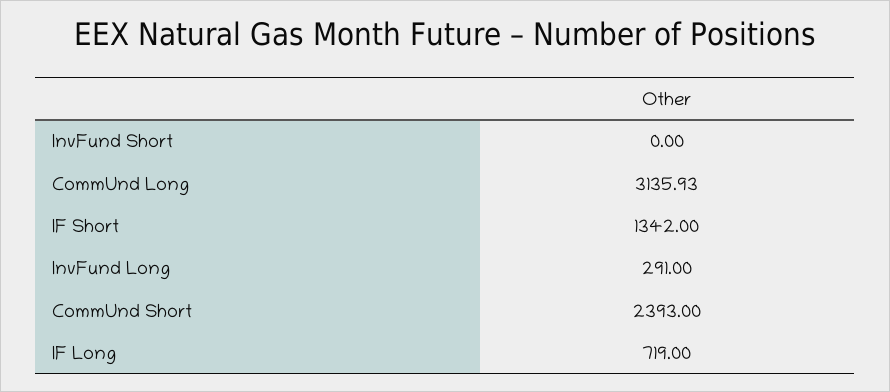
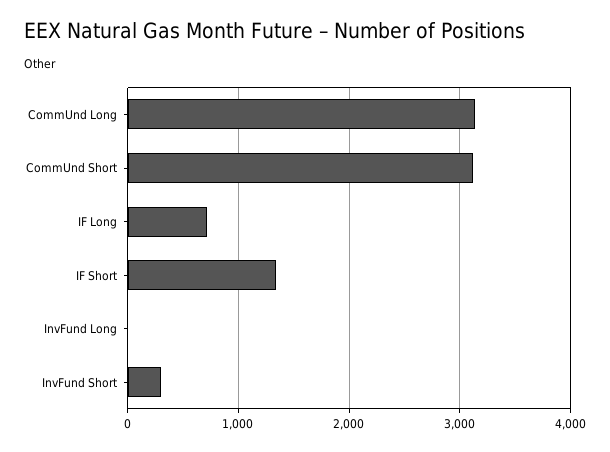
  {
-   "InvFund Short": 0,
+   "InvFund Short": 300,
    "CommUnd Long": 3135.93,
    "IF Short": 1342,
-   "InvFund Long": 291,
+   "InvFund Long": 0,
-   "CommUnd Short": 2393,
+   "CommUnd Short": 3100,
    "IF Long": 719
  }

